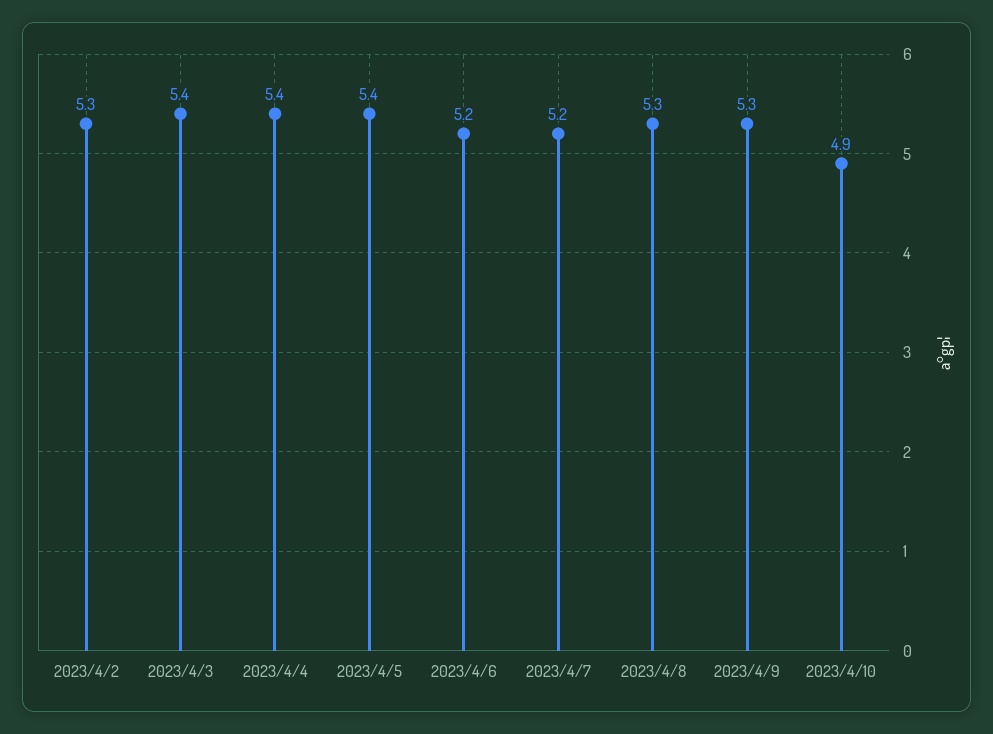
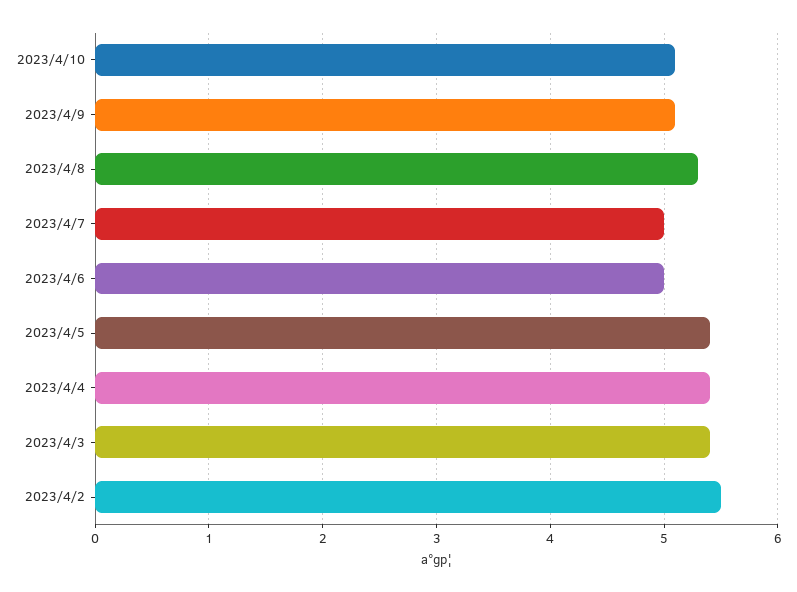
  {
-   "2023/4/2": 5.3,
+   "2023/4/2": 5.5,
    "2023/4/3": 5.4,
    "2023/4/4": 5.4,
    "2023/4/5": 5.4,
-   "2023/4/6": 5.2,
+   "2023/4/6": 5,
-   "2023/4/7": 5.2,
+   "2023/4/7": 5,
    "2023/4/8": 5.3,
-   "2023/4/9": 5.3,
+   "2023/4/9": 5.1,
-   "2023/4/10": 4.9
+   "2023/4/10": 5.1
  }

